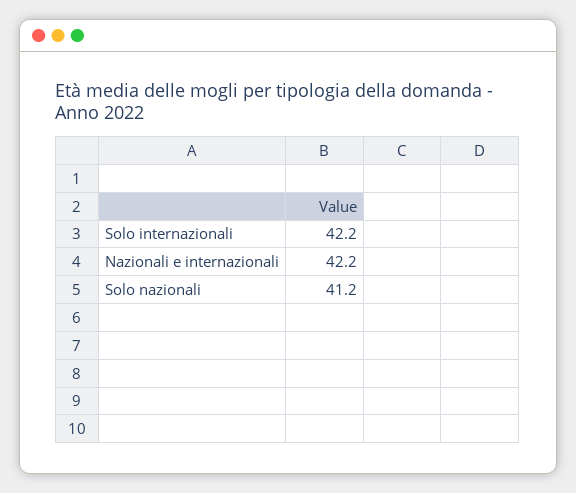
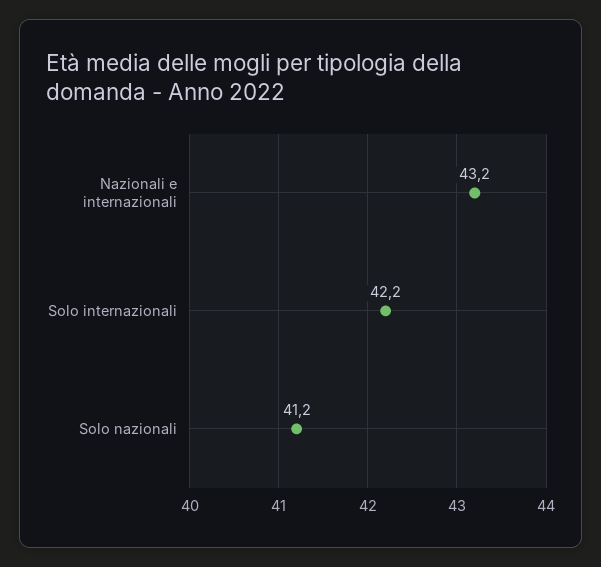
  {
    "Solo internazionali": 42.2,
-   "Nazionali e internazionali": 42.2,
+   "Nazionali e internazionali": 43.2,
    "Solo nazionali": 41.2
  }

